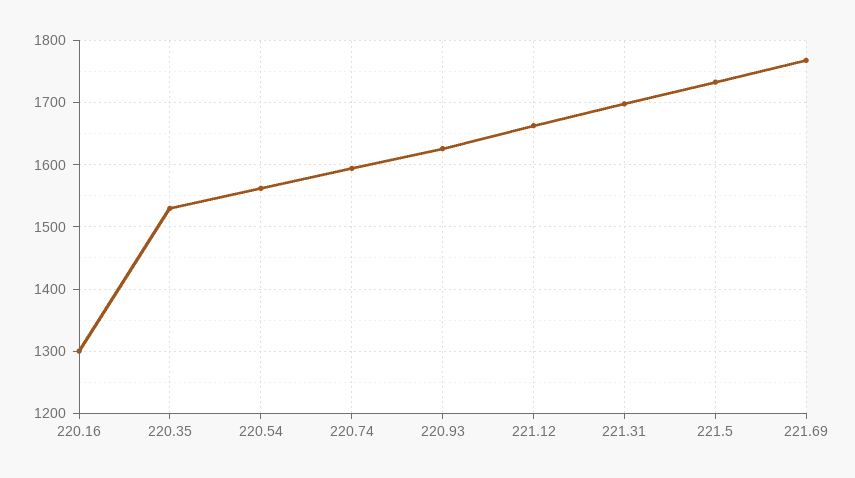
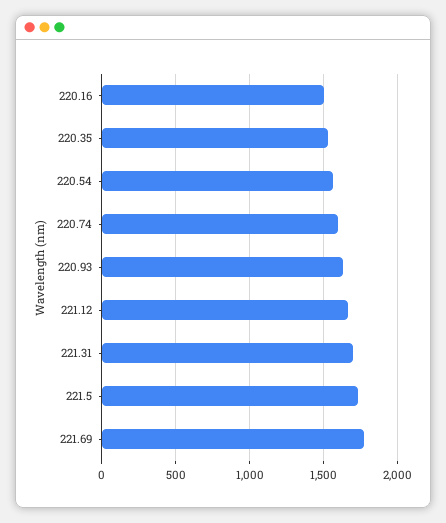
  {
-   "220.16": 1300,
+   "220.16": 1500,
    "220.35": 1530,
    "220.54": 1560,
    "220.74": 1590,
    "220.93": 1630,
    "221.12": 1660,
    "221.31": 1700,
    "221.5": 1730,
    "221.69": 1770
  }

